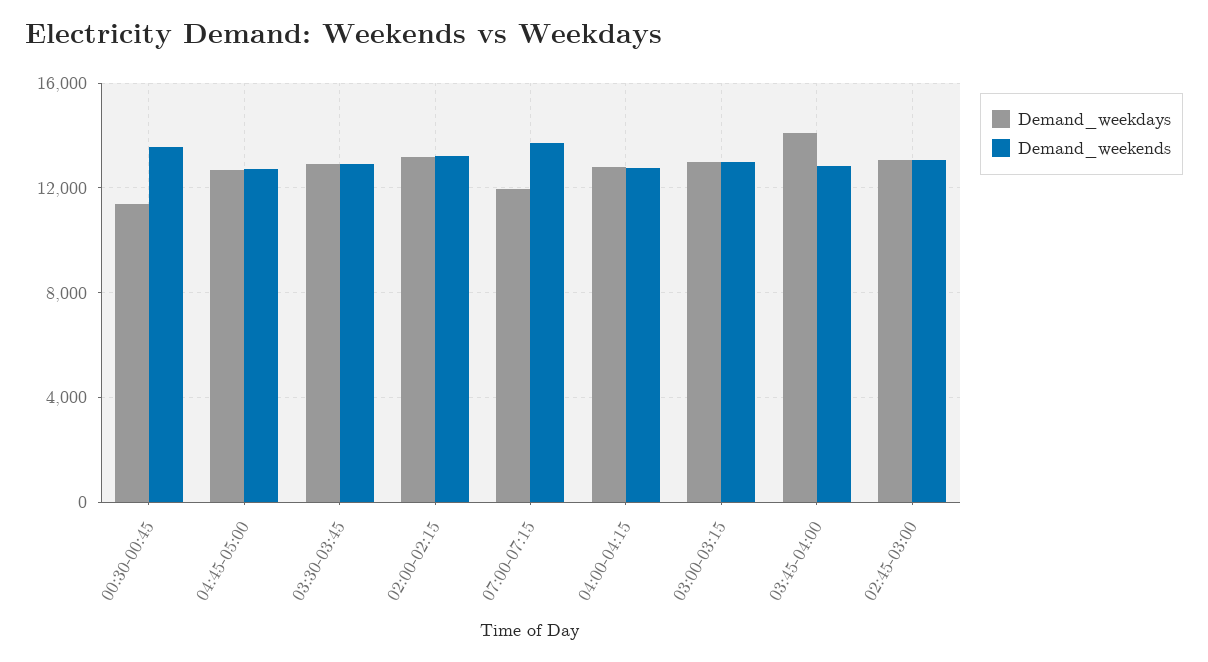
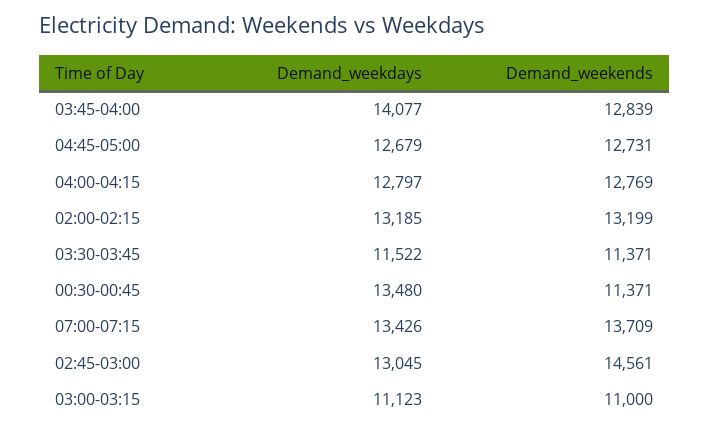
  {
    "Demand_weekdays": {
-     "00:30-00:45": 11500,
+     "00:30-00:45": 13480,
      "04:45-05:00": 12679,
-     "03:30-03:45": 13000,
+     "03:30-03:45": 11522,
      "02:00-02:15": 13185,
-     "07:00-07:15": 12000,
+     "07:00-07:15": 13426,
      "04:00-04:15": 12797,
-     "03:00-03:15": 13000,
+     "03:00-03:15": 11123,
      "03:45-04:00": 14077,
      "02:45-03:00": 13045
    },
    "Demand_weekends": {
-     "00:30-00:45": 13500,
+     "00:30-00:45": 11371,
      "04:45-05:00": 12731,
-     "03:30-03:45": 13000,
+     "03:30-03:45": 11371,
      "02:00-02:15": 13199,
      "07:00-07:15": 13709,
      "04:00-04:15": 12769,
-     "03:00-03:15": 13000,
+     "03:00-03:15": 11000,
      "03:45-04:00": 12839,
-     "02:45-03:00": 13000
+     "02:45-03:00": 14561
    }
  }

